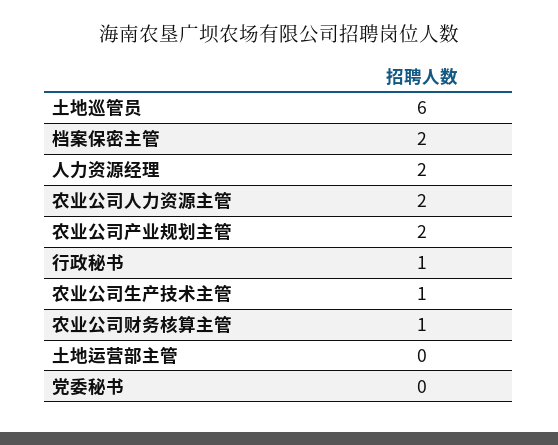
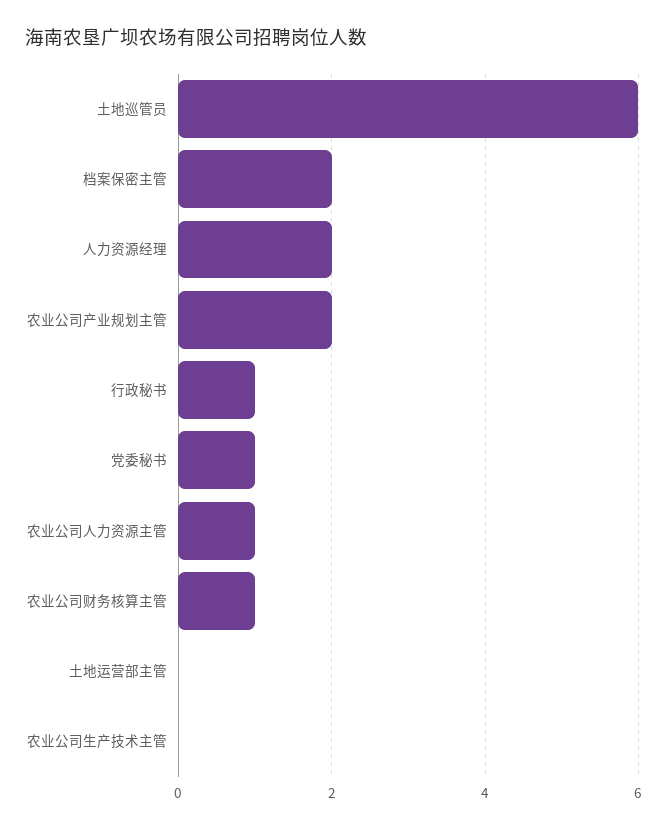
  {
    "土地巡管员": 6,
    "档案保密主管": 2,
    "人力资源经理": 2,
-   "农业公司人力资源主管": 2,
+   "农业公司人力资源主管": 1,
    "农业公司产业规划主管": 2,
    "行政秘书": 1,
-   "农业公司生产技术主管": 1,
+   "农业公司生产技术主管": 0,
    "农业公司财务核算主管": 1,
    "土地运营部主管": 0,
-   "党委秘书": 0
+   "党委秘书": 1
  }

